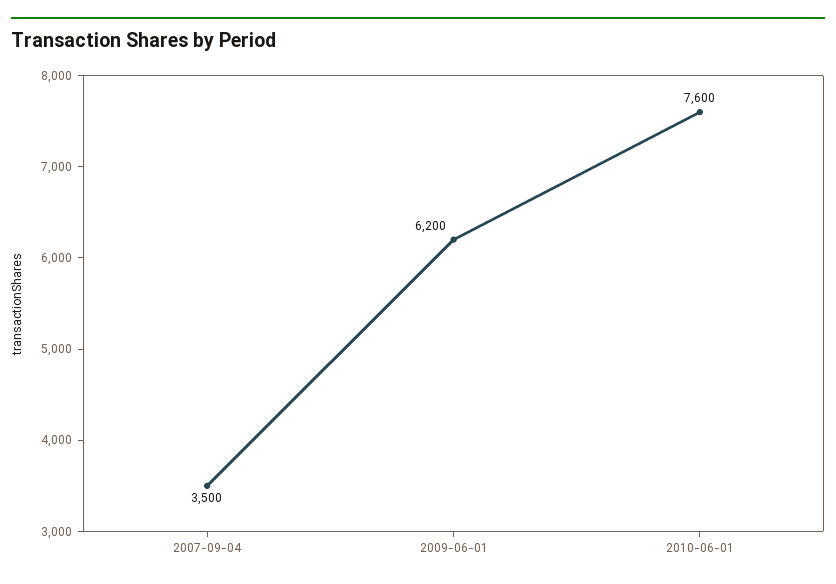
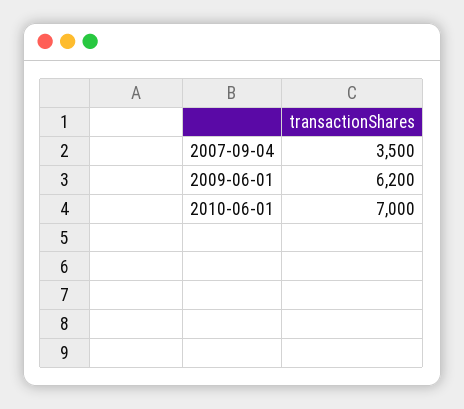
  {
    "2007-09-04": 3500,
    "2009-06-01": 6200,
-   "2010-06-01": 7600
+   "2010-06-01": 7000
  }

